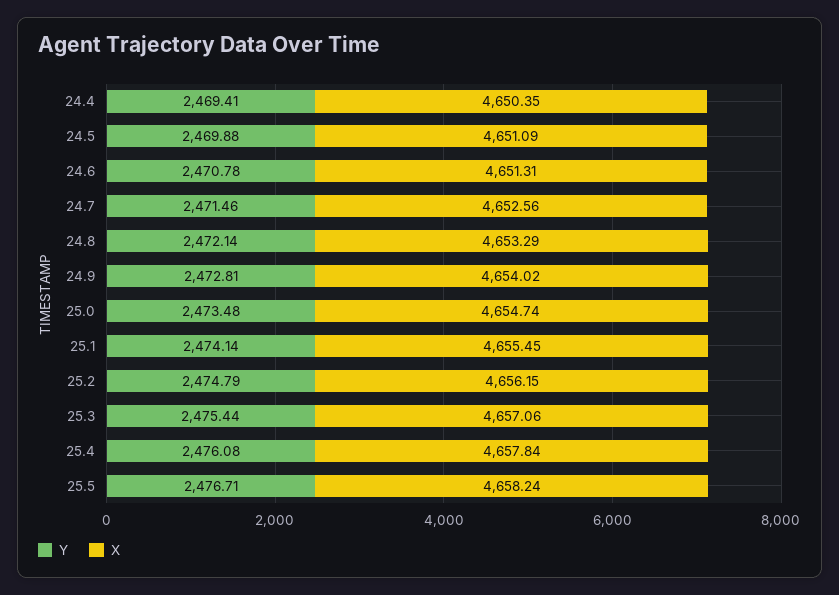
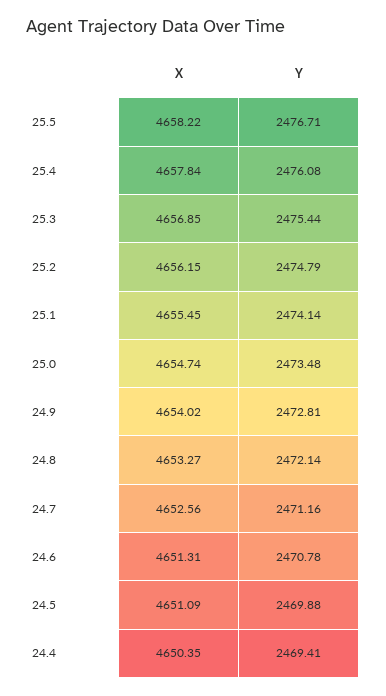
  {
    "Y": {
      "24.4": 2469.41,
      "24.5": 2469.88,
      "24.6": 2470.78,
-     "24.7": 2471.46,
+     "24.7": 2471.16,
      "24.8": 2472.14,
      "24.9": 2472.81,
      "25.0": 2473.48,
      "25.1": 2474.14,
      "25.2": 2474.79,
      "25.3": 2475.44,
      "25.4": 2476.08,
      "25.5": 2476.71
    },
    "X": {
      "24.4": 4650.35,
      "24.5": 4651.09,
      "24.6": 4651.31,
      "24.7": 4652.56,
-     "24.8": 4653.29,
+     "24.8": 4653.27,
      "24.9": 4654.02,
      "25.0": 4654.74,
      "25.1": 4655.45,
      "25.2": 4656.15,
-     "25.3": 4657.06,
+     "25.3": 4656.85,
      "25.4": 4657.84,
-     "25.5": 4658.24
+     "25.5": 4658.22
    }
  }

